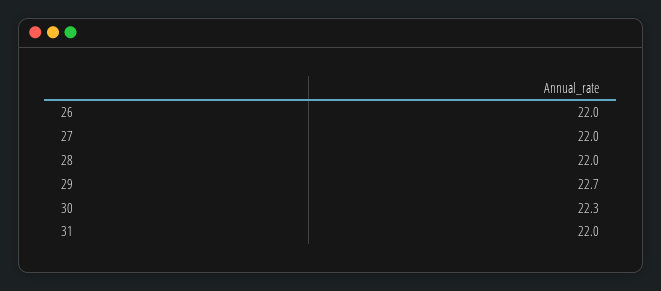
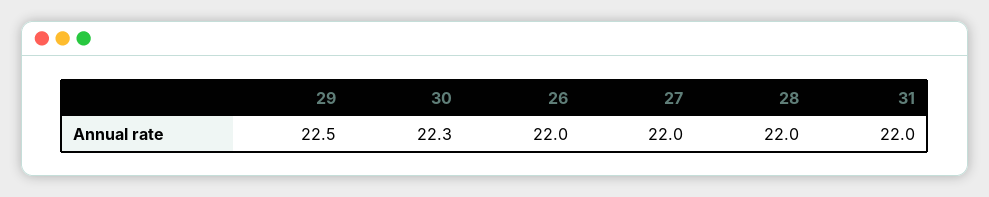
  {
    "26": 22,
    "27": 22,
    "28": 22,
-   "29": 22.7,
+   "29": 22.5,
    "30": 22.3,
    "31": 22
  }

